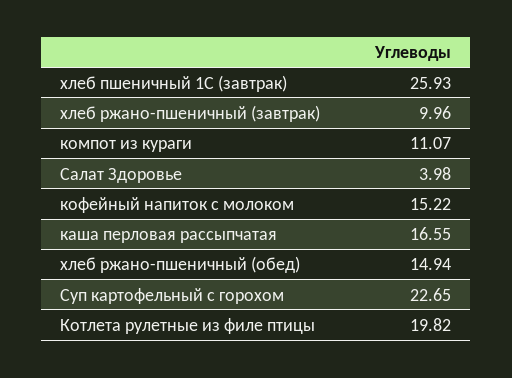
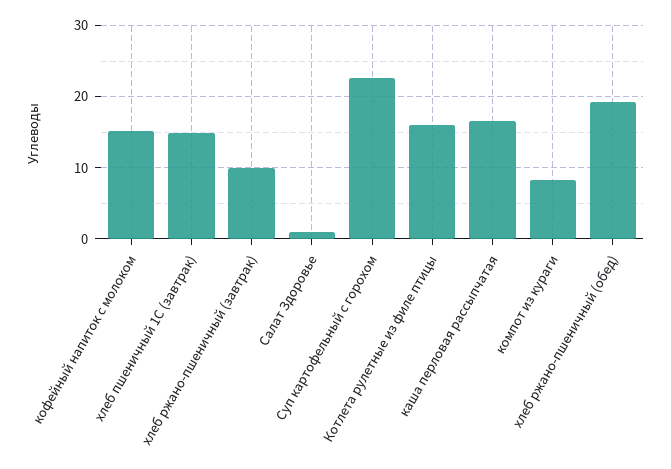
  {
-   "хлеб пшеничный 1С (завтрак)": 25.93,
+   "хлеб пшеничный 1С (завтрак)": 15,
    "хлеб ржано-пшеничный (завтрак)": 9.96,
-   "компот из кураги": 11.07,
+   "компот из кураги": 8,
-   "Салат Здоровье": 3.98,
+   "Салат Здоровье": 1,
    "кофейный напиток с молоком": 15.22,
    "каша перловая рассыпчатая": 16.55,
-   "хлеб ржано-пшеничный (обед)": 14.94,
+   "хлеб ржано-пшеничный (обед)": 19,
    "Суп картофельный с горохом": 22.65,
-   "Котлета рулетные из филе птицы": 19.82
+   "Котлета рулетные из филе птицы": 16
  }

